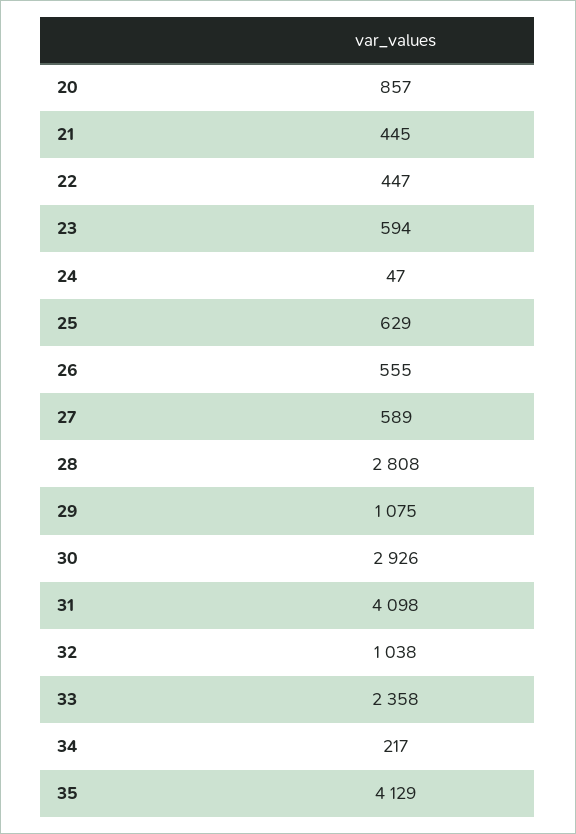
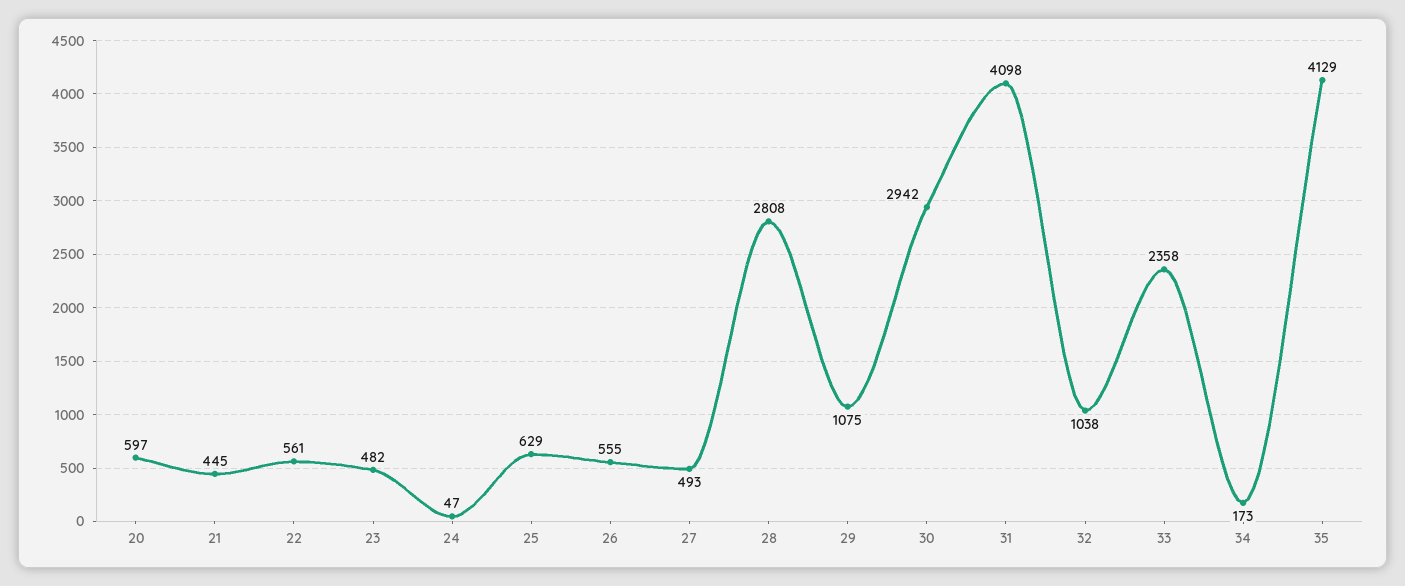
  {
-   "20": 857,
+   "20": 597,
    "21": 445,
-   "22": 447,
+   "22": 561,
-   "23": 594,
+   "23": 482,
    "24": 47,
    "25": 629,
    "26": 555,
-   "27": 589,
+   "27": 493,
    "28": 2808,
    "29": 1075,
-   "30": 2926,
+   "30": 2942,
    "31": 4098,
    "32": 1038,
    "33": 2358,
-   "34": 217,
+   "34": 173,
    "35": 4129
  }

